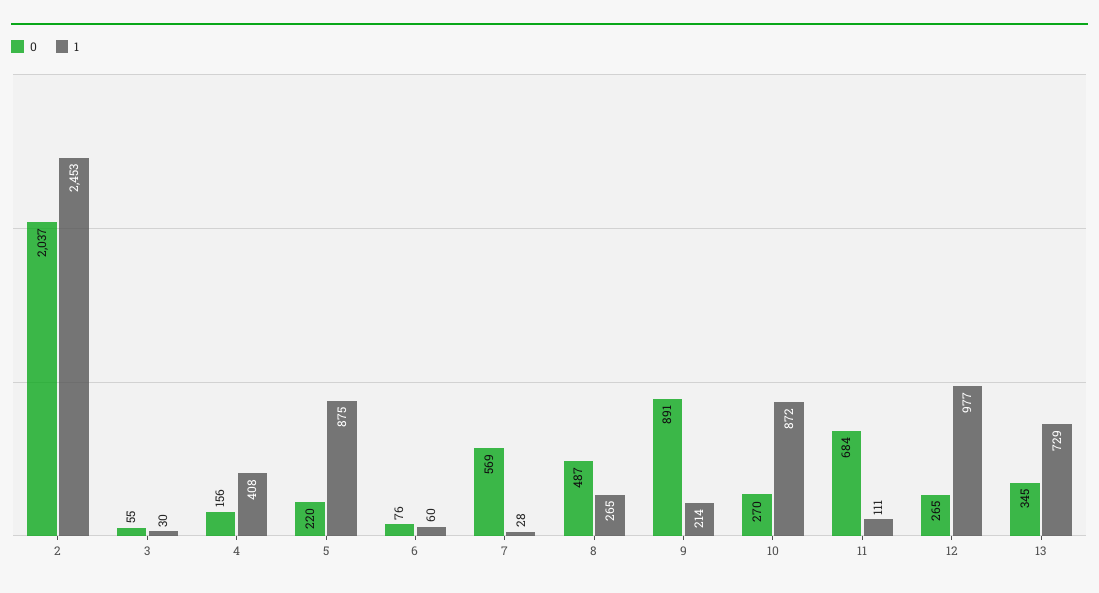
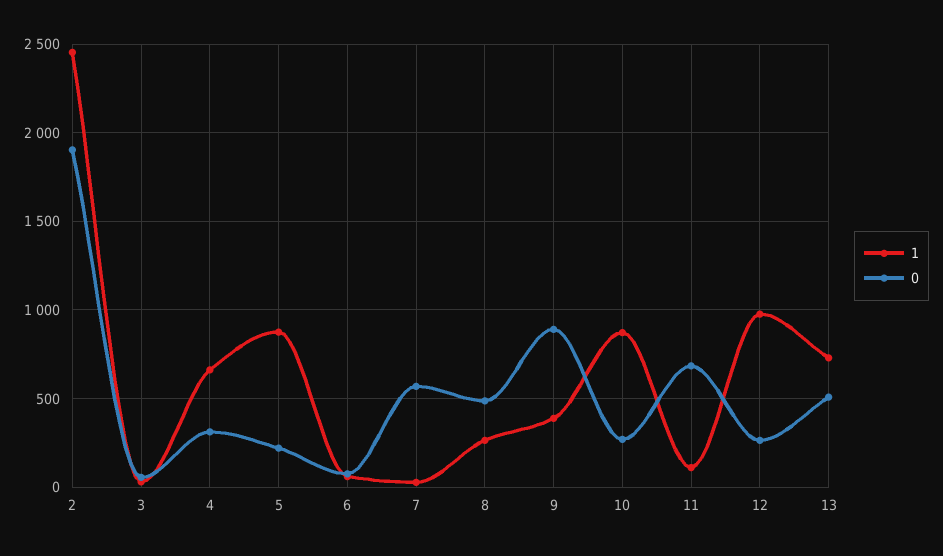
  {
    "0": {
-     "2": 2037,
+     "2": 1900,
      "3": 55,
-     "4": 156,
+     "4": 300,
      "5": 220,
      "6": 76,
      "7": 569,
      "8": 487,
      "9": 891,
      "10": 270,
      "11": 684,
      "12": 265,
-     "13": 345
+     "13": 500
    },
    "1": {
      "2": 2453,
      "3": 30,
-     "4": 408,
+     "4": 650,
      "5": 875,
      "6": 60,
      "7": 28,
      "8": 265,
-     "9": 214,
+     "9": 400,
      "10": 872,
      "11": 111,
      "12": 977,
      "13": 729
    }
  }

